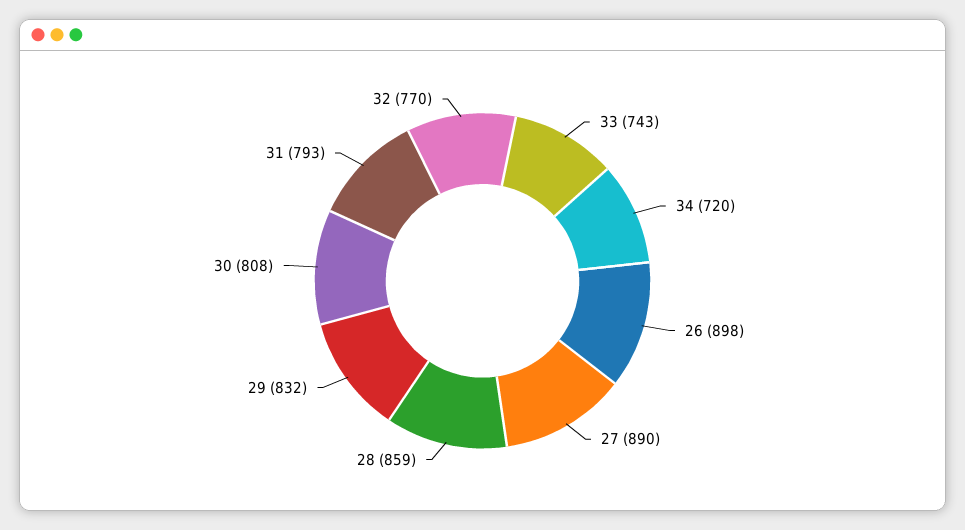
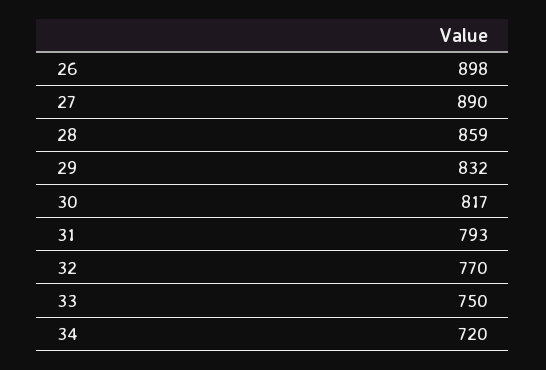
  {
-   "33": 743,
+   "33": 750,
    "34": 720,
    "26": 898,
    "27": 890,
    "28": 859,
    "29": 832,
-   "30": 808,
+   "30": 817,
    "31": 793,
    "32": 770
  }

